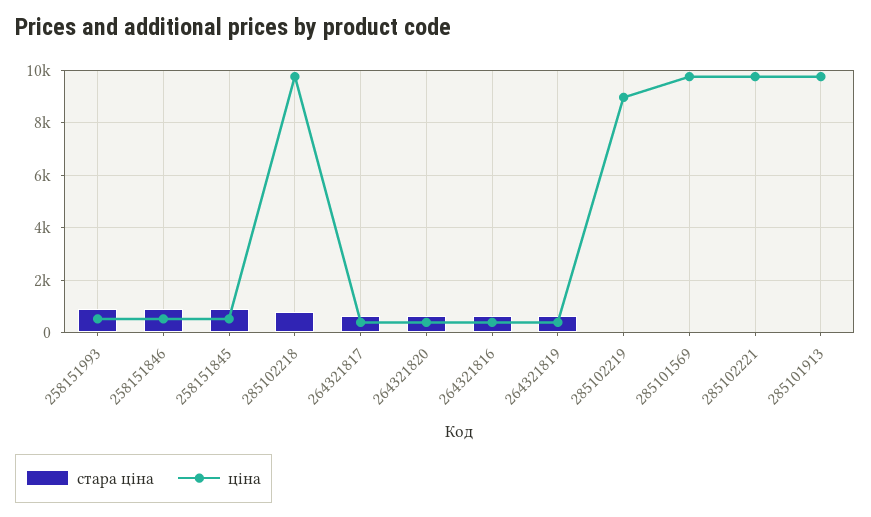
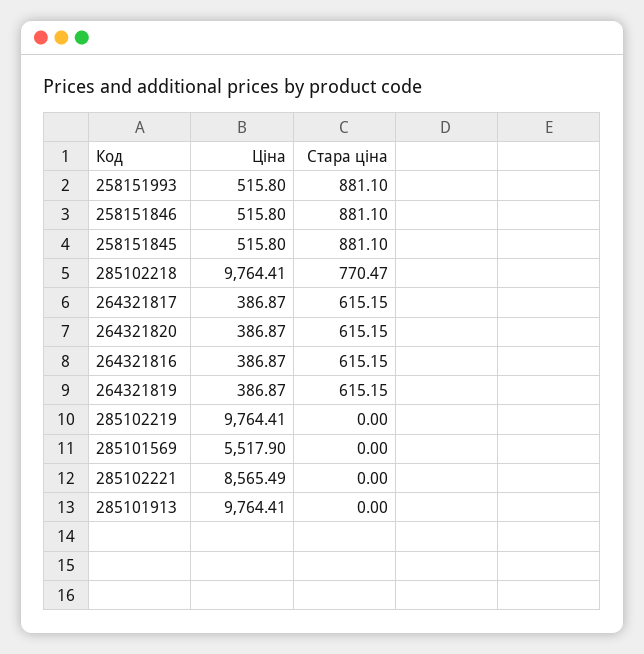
  {
    "стара ціна": {
      "258151993": 881.1,
      "258151846": 881.1,
      "258151845": 881.1,
      "285102218": 770.47,
      "264321817": 615.15,
      "264321820": 615.15,
      "264321816": 615.15,
      "264321819": 615.15,
      "285102219": 0,
      "285101569": 0,
      "285102221": 0,
      "285101913": 0
    },
    "ціна": {
      "258151993": 515.8,
      "258151846": 515.8,
      "258151845": 515.8,
      "285102218": 9764.41,
      "264321817": 386.87,
      "264321820": 386.87,
      "264321816": 386.87,
      "264321819": 386.87,
-     "285102219": 9000,
+     "285102219": 9764.41,
-     "285101569": 9750,
+     "285101569": 5517.9,
-     "285102221": 9750,
+     "285102221": 8565.49,
      "285101913": 9764.41
    }
  }

